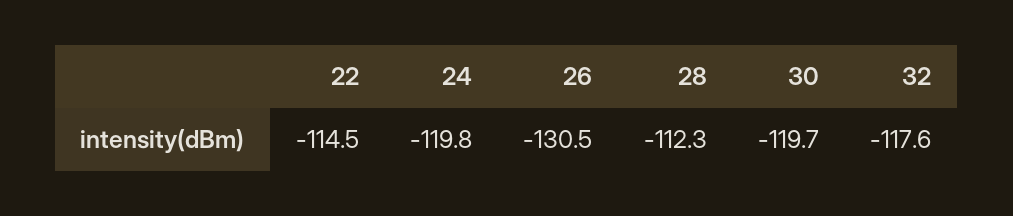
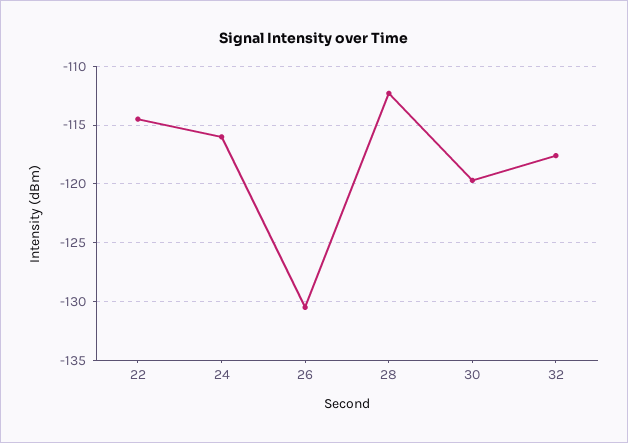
  {
    "22": -114.5,
-   "24": -119.8,
+   "24": -116,
    "26": -130.5,
    "28": -112.3,
    "30": -119.7,
    "32": -117.6
  }

